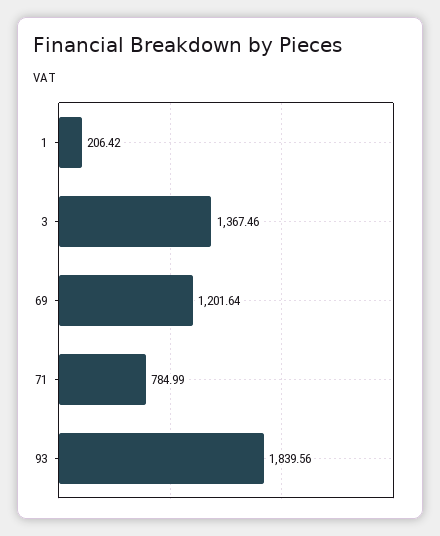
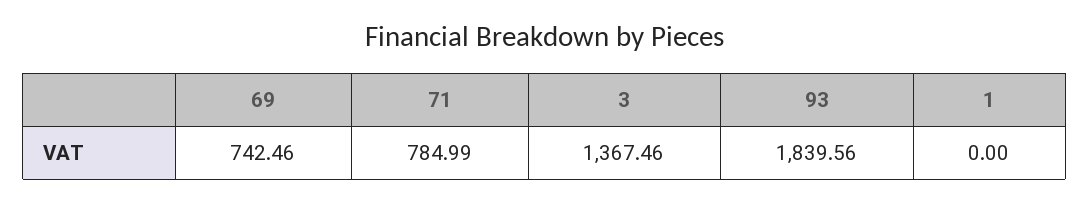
  {
-   "1": 206.42,
+   "1": 0,
    "3": 1367.46,
-   "69": 1201.64,
+   "69": 742.46,
    "71": 784.99,
    "93": 1839.56
  }

